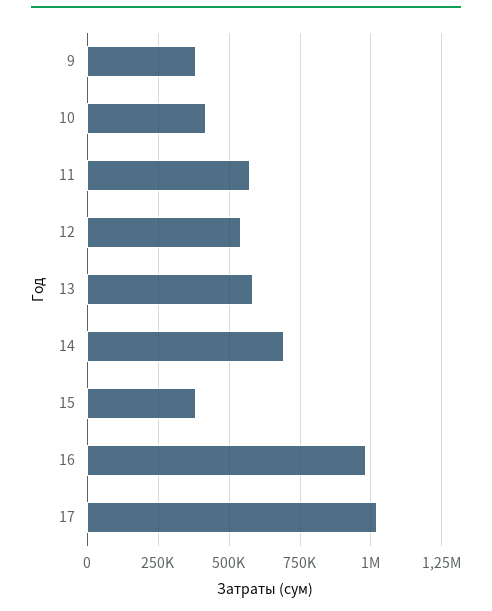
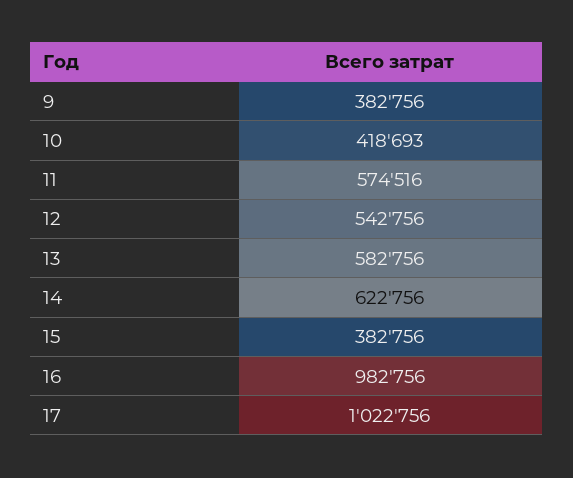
  {
    "9": 382756,
    "10": 418693,
    "11": 574516,
    "12": 542756,
    "13": 582756,
-   "14": 700000,
+   "14": 622756,
    "15": 382756,
    "16": 982756,
    "17": 1022756
  }

